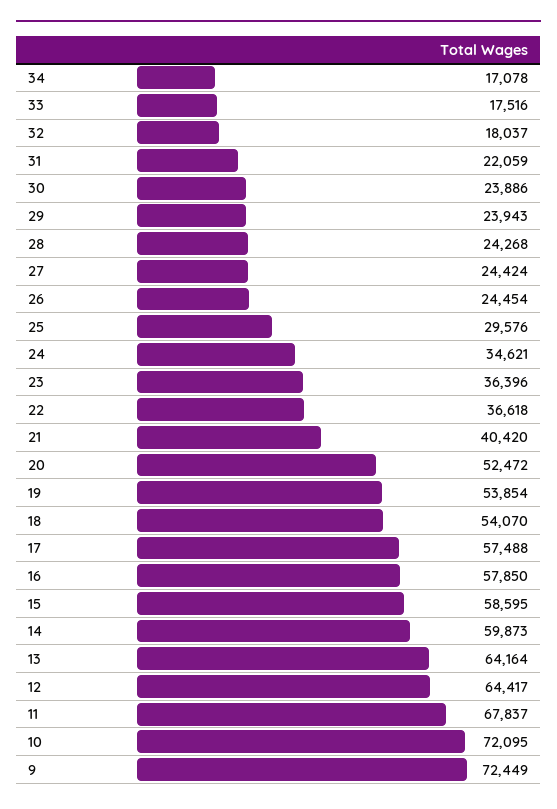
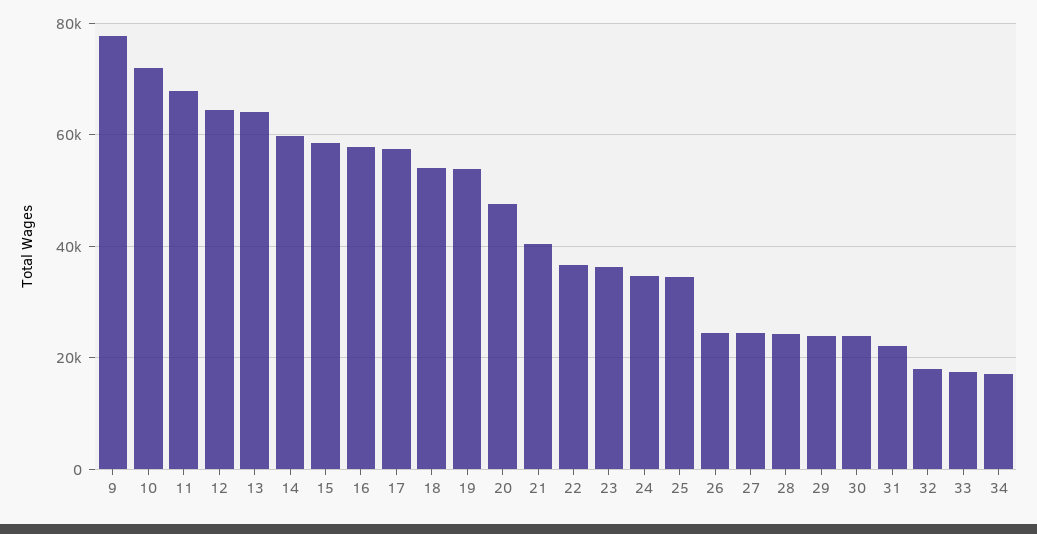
  {
    "34": 17078,
    "33": 17516,
    "32": 18037,
    "31": 22059,
    "30": 23886,
    "29": 23943,
    "28": 24268,
    "27": 24424,
    "26": 24454,
-   "25": 29576,
+   "25": 34000,
    "24": 34621,
    "23": 36396,
    "22": 36618,
    "21": 40420,
-   "20": 52472,
+   "20": 48000,
    "19": 53854,
    "18": 54070,
    "17": 57488,
    "16": 57850,
    "15": 58595,
    "14": 59873,
    "13": 64164,
    "12": 64417,
    "11": 67837,
    "10": 72095,
-   "9": 72449
+   "9": 78000
  }

